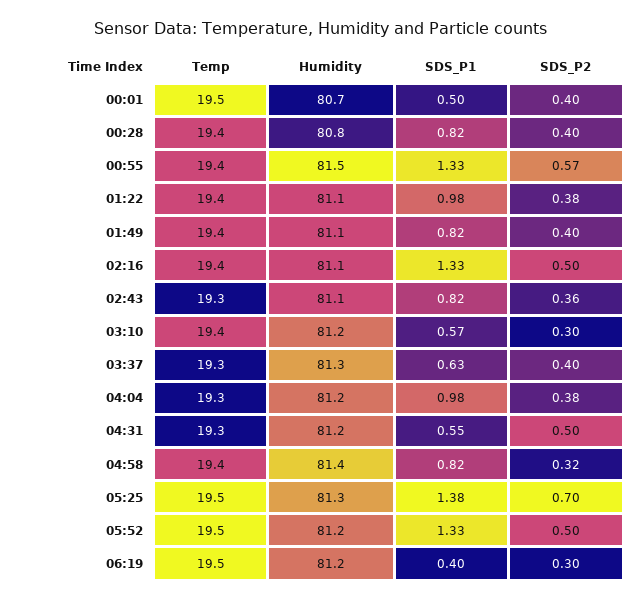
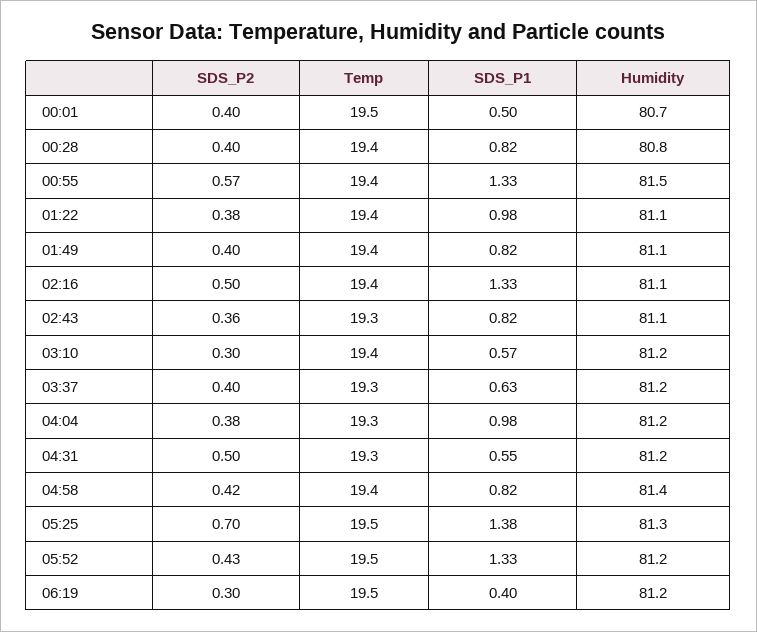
  {
    "Temp": {
      "00:01": 19.5,
      "00:28": 19.4,
      "00:55": 19.4,
      "01:22": 19.4,
      "01:49": 19.4,
      "02:16": 19.4,
      "02:43": 19.3,
      "03:10": 19.4,
      "03:37": 19.3,
      "04:04": 19.3,
      "04:31": 19.3,
      "04:58": 19.4,
      "05:25": 19.5,
      "05:52": 19.5,
      "06:19": 19.5
    },
    "Humidity": {
      "00:01": 80.7,
      "00:28": 80.8,
      "00:55": 81.5,
      "01:22": 81.1,
      "01:49": 81.1,
      "02:16": 81.1,
      "02:43": 81.1,
      "03:10": 81.2,
-     "03:37": 81.3,
+     "03:37": 81.2,
      "04:04": 81.2,
      "04:31": 81.2,
      "04:58": 81.4,
      "05:25": 81.3,
      "05:52": 81.2,
      "06:19": 81.2
    },
    "SDS_P1": {
      "00:01": 0.5,
      "00:28": 0.82,
      "00:55": 1.33,
      "01:22": 0.98,
      "01:49": 0.82,
      "02:16": 1.33,
      "02:43": 0.82,
      "03:10": 0.57,
      "03:37": 0.63,
      "04:04": 0.98,
      "04:31": 0.55,
      "04:58": 0.82,
      "05:25": 1.38,
      "05:52": 1.33,
      "06:19": 0.4
    },
    "SDS_P2": {
      "00:01": 0.4,
      "00:28": 0.4,
      "00:55": 0.57,
      "01:22": 0.38,
      "01:49": 0.4,
      "02:16": 0.5,
      "02:43": 0.36,
      "03:10": 0.3,
      "03:37": 0.4,
      "04:04": 0.38,
      "04:31": 0.5,
-     "04:58": 0.32,
+     "04:58": 0.42,
      "05:25": 0.7,
-     "05:52": 0.5,
+     "05:52": 0.43,
      "06:19": 0.3
    }
  }

